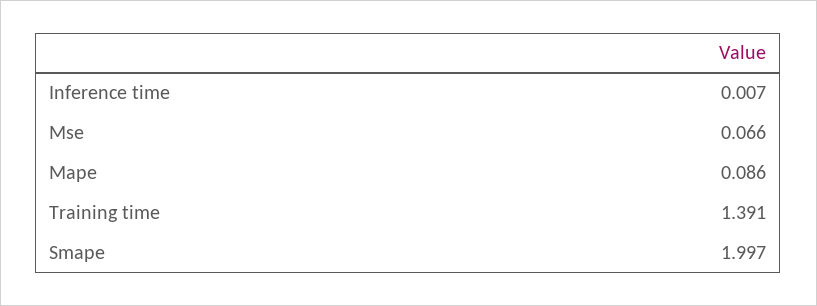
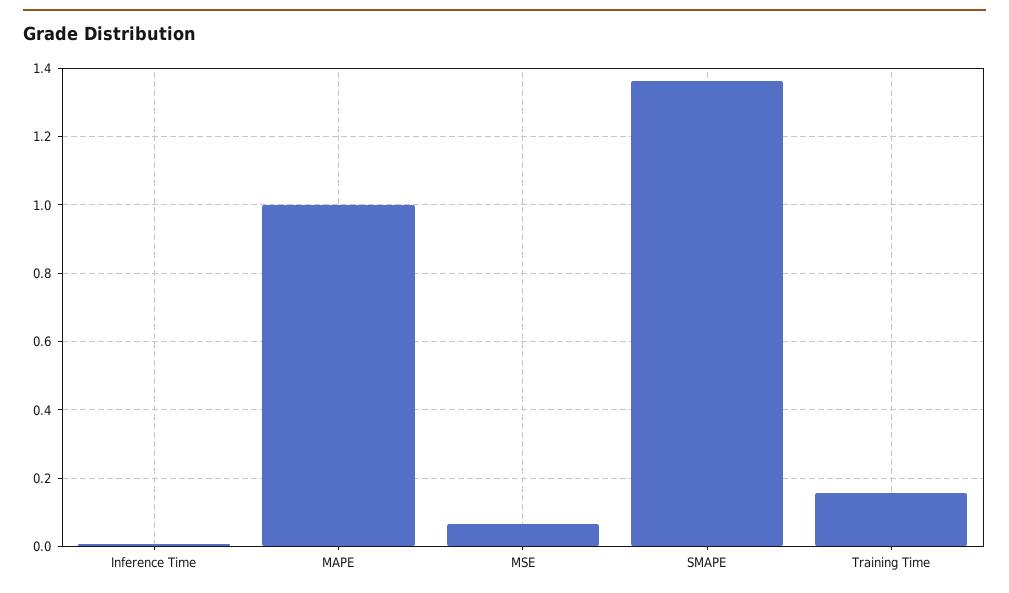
  {
    "Inference time": 0.007,
    "Mse": 0.066,
-   "Mape": 0.086,
+   "Mape": 1,
-   "Training time": 1.391,
+   "Training time": 0.16,
-   "Smape": 1.997
+   "Smape": 1.36
  }

